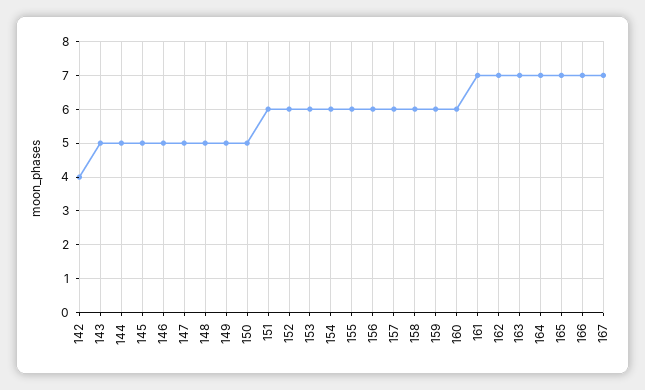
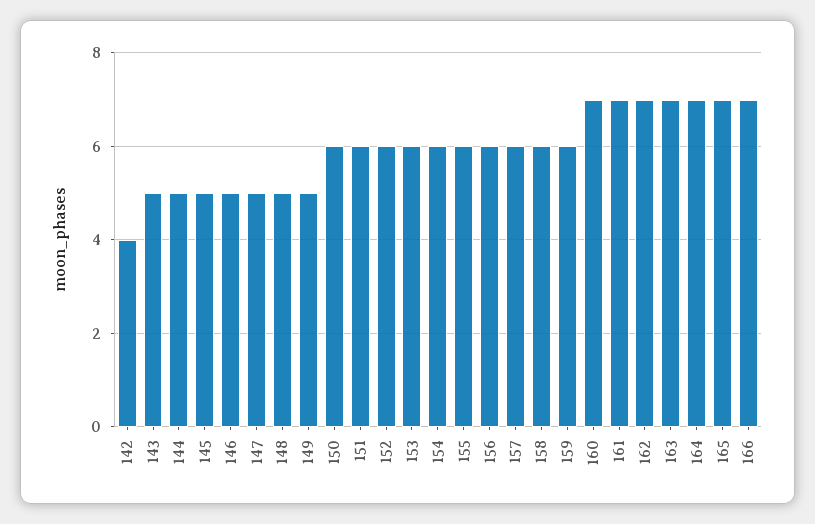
  {
    "142": 4,
    "143": 5,
    "144": 5,
    "145": 5,
    "146": 5,
    "147": 5,
    "148": 5,
    "149": 5,
-   "150": 5,
+   "150": 6,
    "151": 6,
    "152": 6,
    "153": 6,
    "154": 6,
    "155": 6,
    "156": 6,
    "157": 6,
    "158": 6,
    "159": 6,
-   "160": 6,
+   "160": 7,
    "161": 7,
    "162": 7,
    "163": 7,
    "164": 7,
    "165": 7,
-   "166": 7,
+   "166": 7
-   "167": 7
  }

